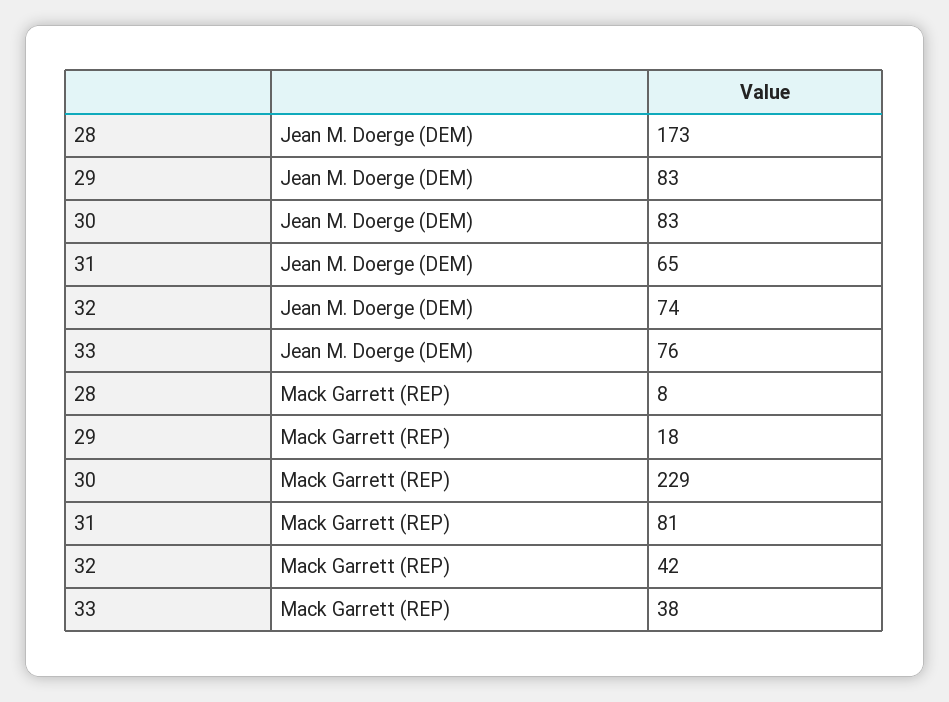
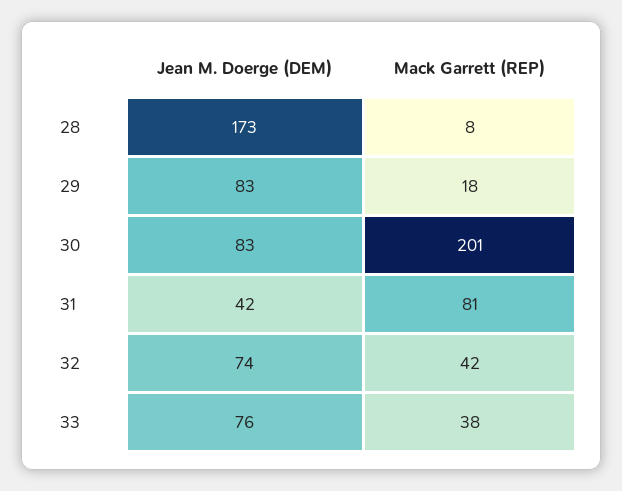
  {
    "28": {
      "Jean M. Doerge (DEM)": 173,
      "Mack Garrett (REP)": 8
    },
    "29": {
      "Jean M. Doerge (DEM)": 83,
      "Mack Garrett (REP)": 18
    },
    "30": {
      "Jean M. Doerge (DEM)": 83,
-     "Mack Garrett (REP)": 229
+     "Mack Garrett (REP)": 201
    },
    "31": {
-     "Jean M. Doerge (DEM)": 65,
+     "Jean M. Doerge (DEM)": 42,
      "Mack Garrett (REP)": 81
    },
    "32": {
      "Jean M. Doerge (DEM)": 74,
      "Mack Garrett (REP)": 42
    },
    "33": {
      "Jean M. Doerge (DEM)": 76,
      "Mack Garrett (REP)": 38
    }
  }

